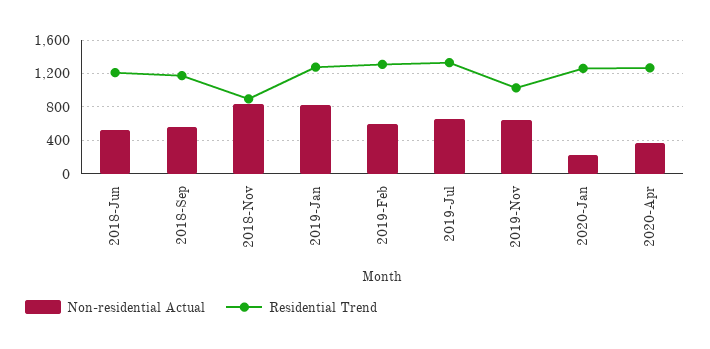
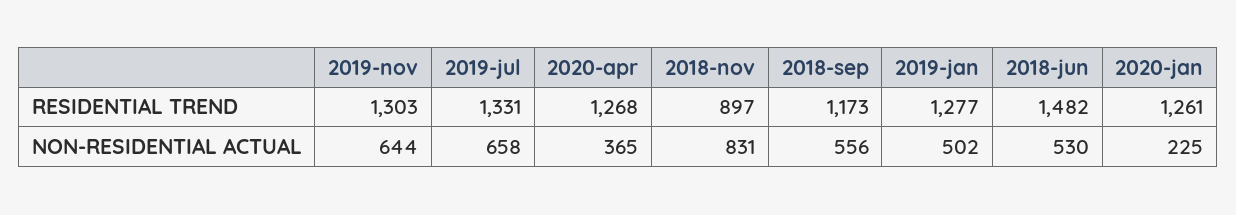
  {
    "Non-residential Actual": {
      "2018-Jun": 530,
      "2018-Sep": 556,
      "2018-Nov": 831,
-     "2019-Jan": 800,
+     "2019-Jan": 502,
-     "2019-Feb": 600,
      "2019-Jul": 658,
      "2019-Nov": 644,
      "2020-Jan": 225,
      "2020-Apr": 365
    },
    "Residential Trend": {
-     "2018-Jun": 1200,
+     "2018-Jun": 1482,
      "2018-Sep": 1173,
      "2018-Nov": 897,
      "2019-Jan": 1277,
-     "2019-Feb": 1300,
      "2019-Jul": 1331,
-     "2019-Nov": 1000,
+     "2019-Nov": 1303,
      "2020-Jan": 1261,
      "2020-Apr": 1268
    }
  }

